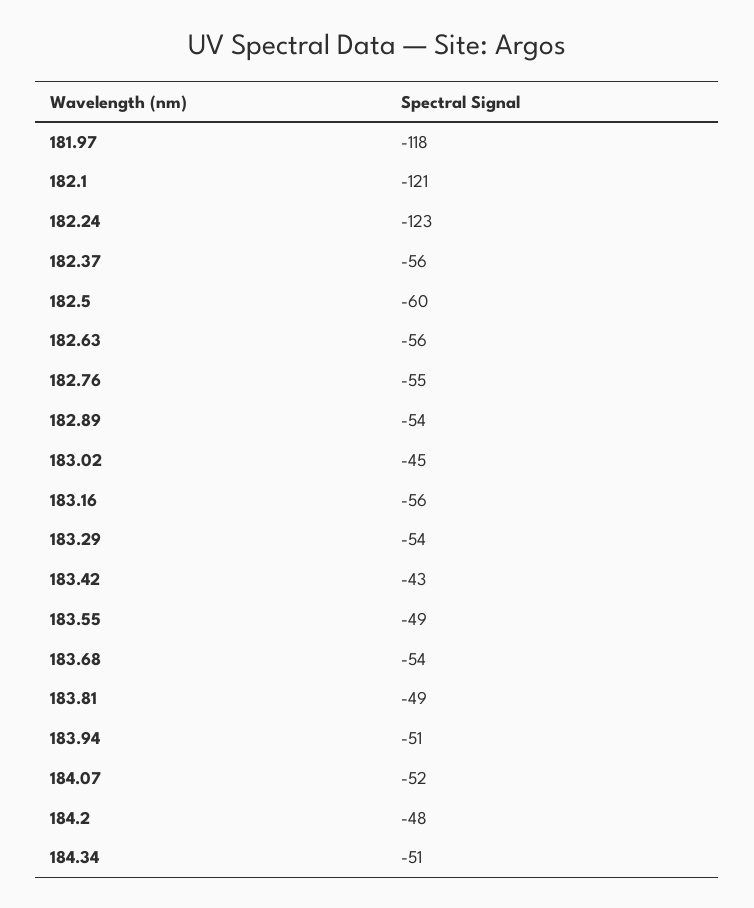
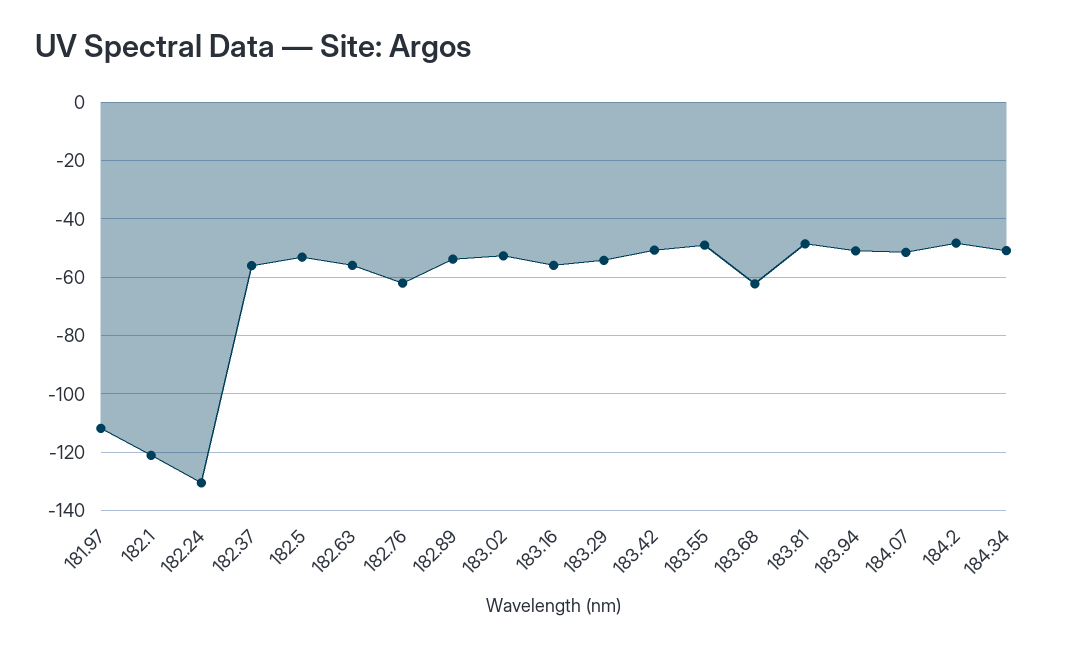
  {
-   "181.97": -118,
+   "181.97": -112.5,
    "182.1": -121,
-   "182.24": -123,
+   "182.24": -130,
    "182.37": -56,
-   "182.5": -60,
+   "182.5": -52.5,
    "182.63": -56,
-   "182.76": -55,
+   "182.76": -62.5,
    "182.89": -54,
-   "183.02": -45,
+   "183.02": -52.5,
    "183.16": -56,
    "183.29": -54,
-   "183.42": -43,
+   "183.42": -50,
    "183.55": -49,
-   "183.68": -54,
+   "183.68": -62.5,
    "183.81": -49,
    "183.94": -51,
    "184.07": -52,
    "184.2": -48,
    "184.34": -51
  }

